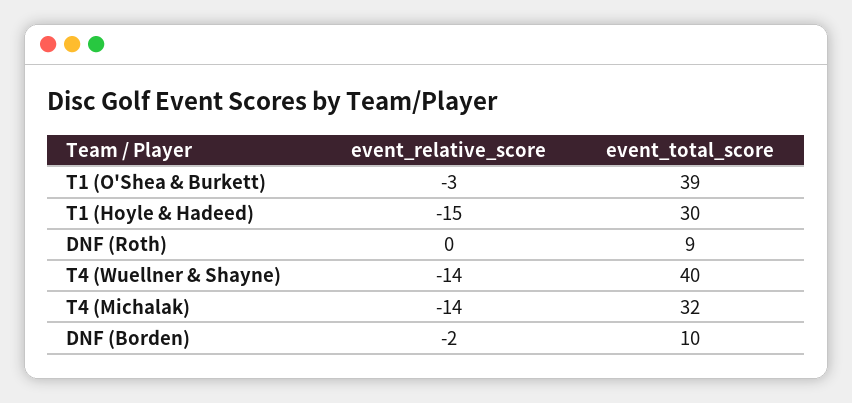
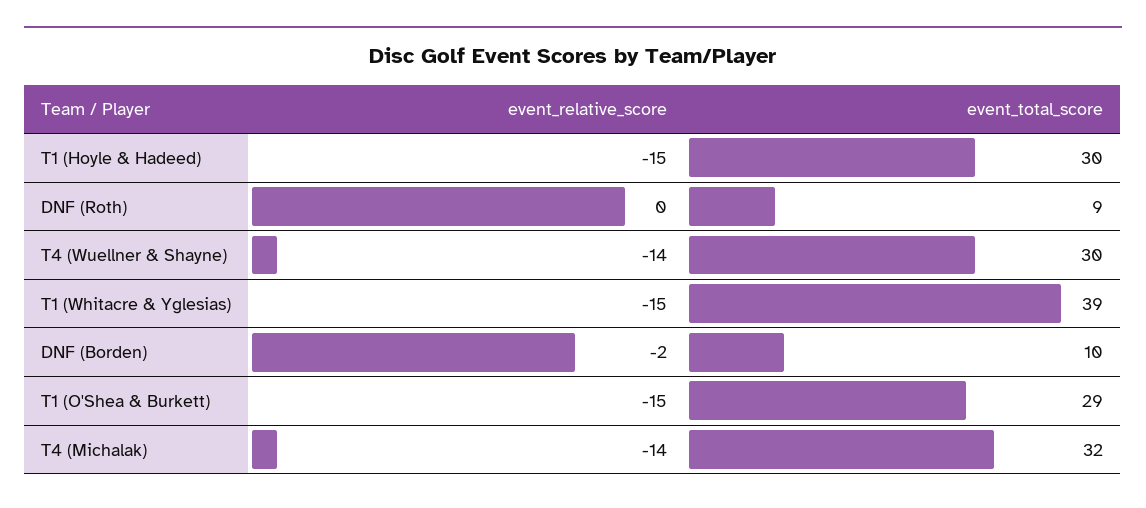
  {
    "event_relative_score": {
-     "T1 (O'Shea & Burkett)": -3,
+     "T1 (O'Shea & Burkett)": -15,
      "T1 (Hoyle & Hadeed)": -15,
      "DNF (Roth)": 0,
      "T4 (Wuellner & Shayne)": -14,
      "T4 (Michalak)": -14,
-     "DNF (Borden)": -2
+     "DNF (Borden)": -2,
+     "T1 (Whitacre & Yglesias)": -15
    },
    "event_total_score": {
-     "T1 (O'Shea & Burkett)": 39,
+     "T1 (O'Shea & Burkett)": 29,
      "T1 (Hoyle & Hadeed)": 30,
      "DNF (Roth)": 9,
-     "T4 (Wuellner & Shayne)": 40,
+     "T4 (Wuellner & Shayne)": 30,
      "T4 (Michalak)": 32,
-     "DNF (Borden)": 10
+     "DNF (Borden)": 10,
+     "T1 (Whitacre & Yglesias)": 39
    }
  }

